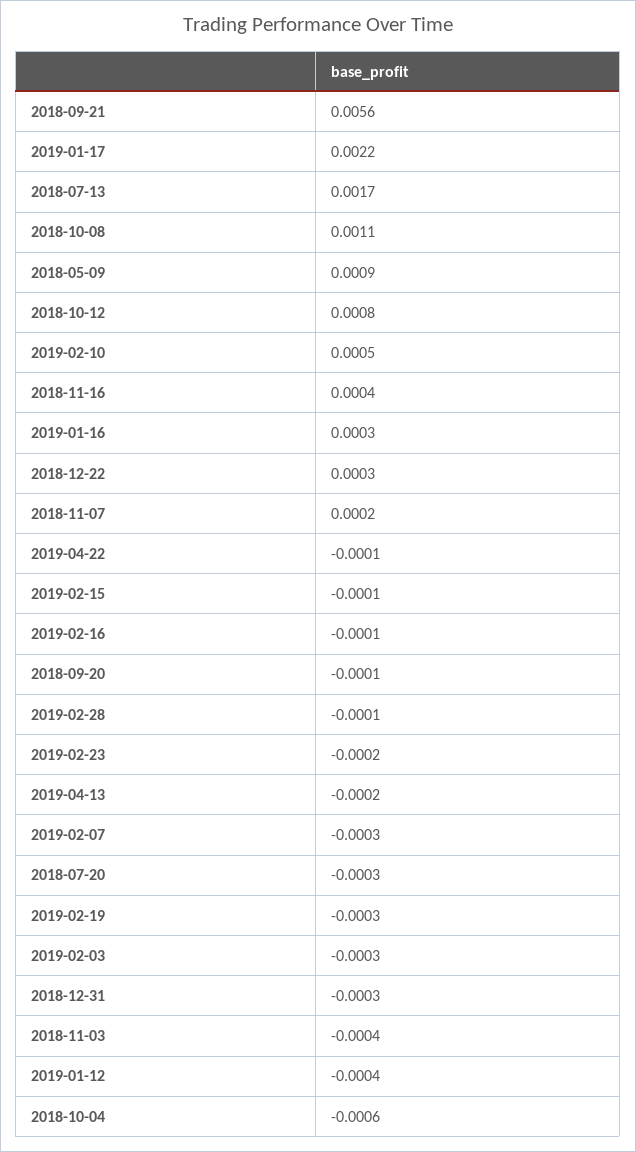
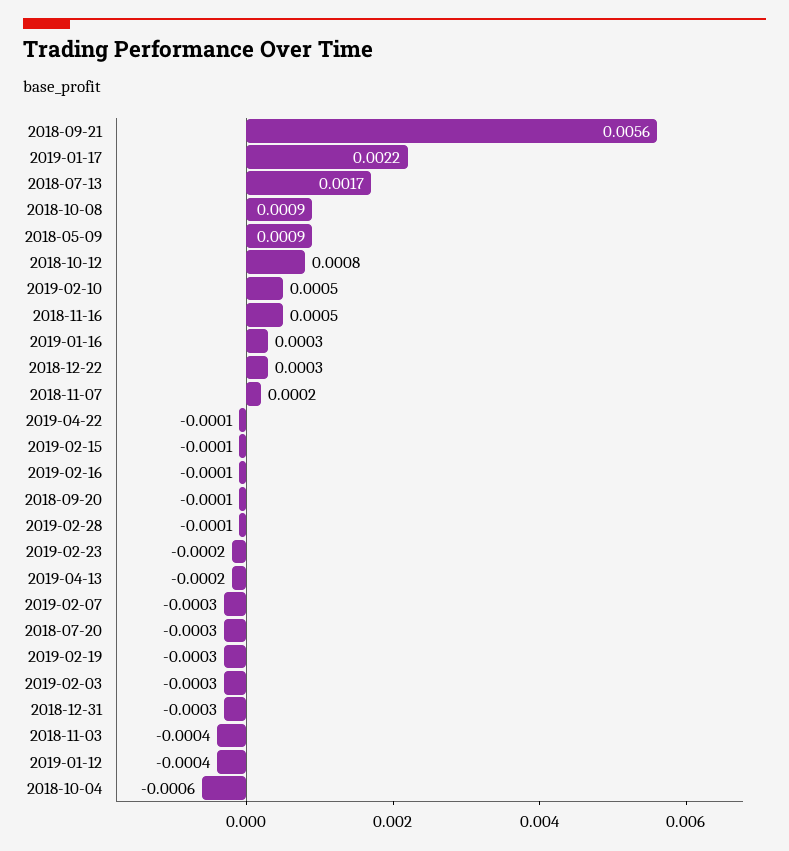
  {
    "2018-09-21": 0.0056,
    "2019-01-17": 0.0022,
    "2018-07-13": 0.0017,
-   "2018-10-08": 0.0011,
+   "2018-10-08": 0.0009,
    "2018-05-09": 0.0009,
    "2018-10-12": 0.0008,
    "2019-02-10": 0.0005,
-   "2018-11-16": 0.0004,
+   "2018-11-16": 0.0005,
    "2019-01-16": 0.0003,
    "2018-12-22": 0.0003,
    "2018-11-07": 0.0002,
    "2019-04-22": -0.0001,
    "2019-02-15": -0.0001,
    "2019-02-16": -0.0001,
    "2018-09-20": -0.0001,
    "2019-02-28": -0.0001,
    "2019-02-23": -0.0002,
    "2019-04-13": -0.0002,
    "2019-02-07": -0.0003,
    "2018-07-20": -0.0003,
    "2019-02-19": -0.0003,
    "2019-02-03": -0.0003,
    "2018-12-31": -0.0003,
    "2018-11-03": -0.0004,
    "2019-01-12": -0.0004,
    "2018-10-04": -0.0006
  }

